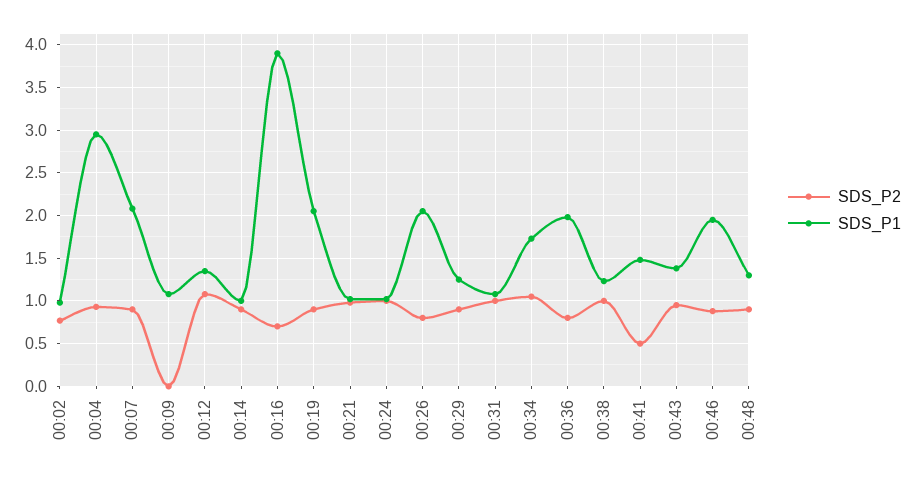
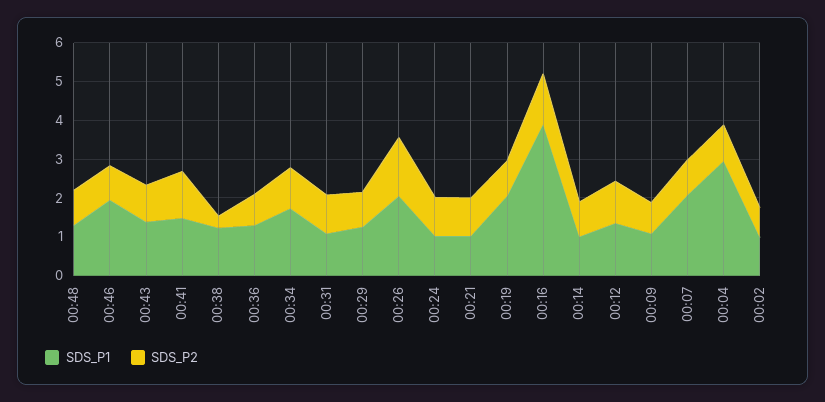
  {
    "SDS_P2": {
      "00:02": 0.8,
      "00:04": 0.9,
      "00:07": 0.9,
-     "00:09": 0,
+     "00:09": 0.75,
      "00:12": 1.1,
      "00:14": 0.9,
-     "00:16": 0.7,
+     "00:16": 1.25,
      "00:19": 0.9,
      "00:21": 1,
      "00:24": 1,
-     "00:26": 0.8,
+     "00:26": 1.5,
      "00:29": 0.9,
      "00:31": 1,
      "00:34": 1.1,
      "00:36": 0.8,
-     "00:38": 1,
+     "00:38": 0.25,
-     "00:41": 0.5,
+     "00:41": 1.25,
      "00:43": 1,
      "00:46": 0.9,
      "00:48": 0.9
    },
    "SDS_P1": {
      "00:02": 1,
      "00:04": 3,
      "00:07": 2.1,
      "00:09": 1.1,
      "00:12": 1.4,
      "00:14": 1,
      "00:16": 3.9,
      "00:19": 2.1,
      "00:21": 1,
      "00:24": 1,
      "00:26": 2.1,
      "00:29": 1.3,
      "00:31": 1.1,
      "00:34": 1.7,
-     "00:36": 2,
+     "00:36": 1.25,
      "00:38": 1.2,
      "00:41": 1.5,
      "00:43": 1.4,
      "00:46": 2,
      "00:48": 1.3
    }
  }

